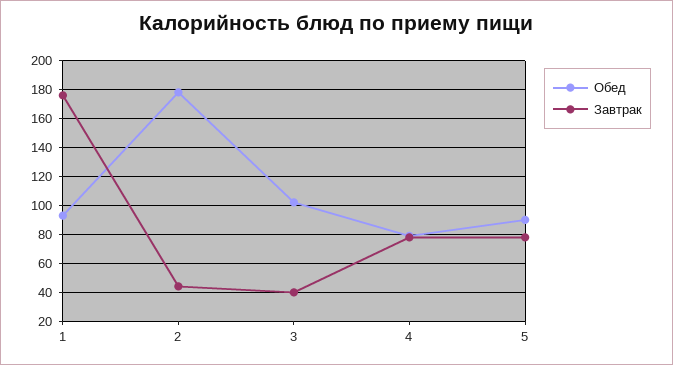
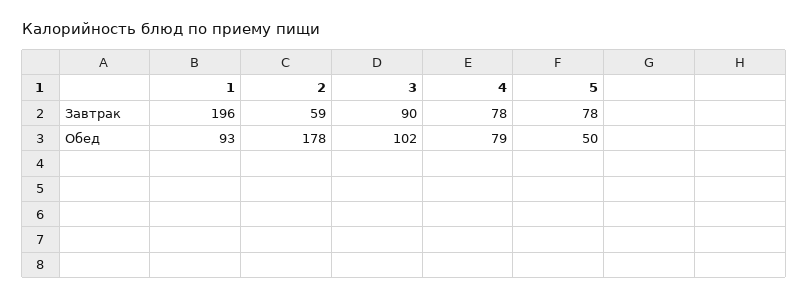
  {
    "Обед": {
      "1": 93,
      "2": 178,
      "3": 102,
      "4": 79,
-     "5": 90
+     "5": 50
    },
    "Завтрак": {
-     "1": 175,
+     "1": 196,
-     "2": 45,
+     "2": 59,
-     "3": 40,
+     "3": 90,
      "4": 78,
      "5": 78
    }
  }

